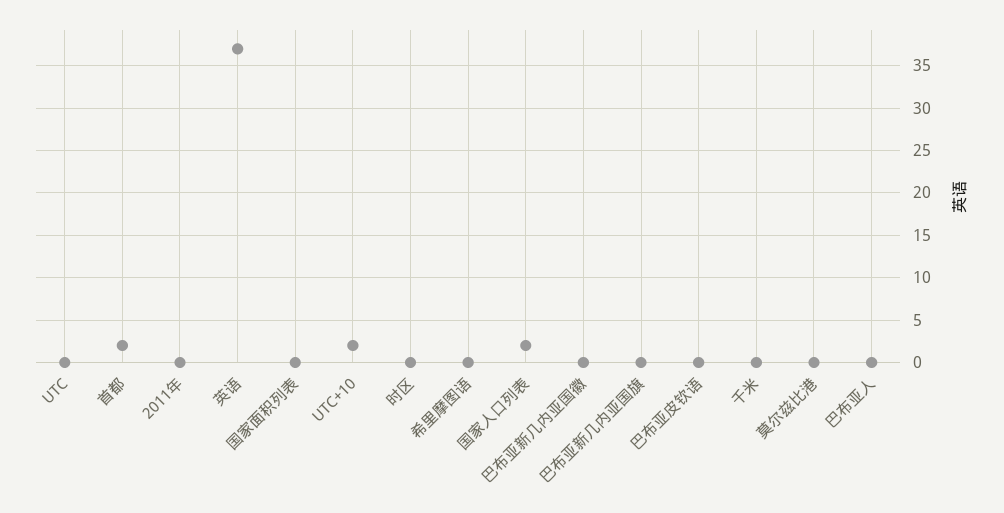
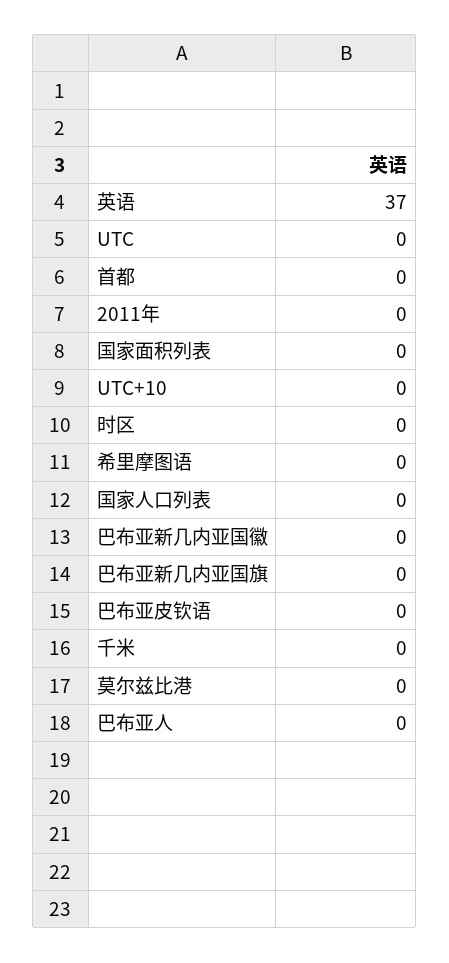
  {
    "UTC": 0,
-   "首都": 2,
+   "首都": 0,
    "2011年": 0,
    "英语": 37,
    "国家面积列表": 0,
-   "UTC+10": 2,
+   "UTC+10": 0,
    "时区": 0,
    "希里摩图语": 0,
-   "国家人口列表": 2,
+   "国家人口列表": 0,
    "巴布亚新几内亚国徽": 0,
    "巴布亚新几内亚国旗": 0,
    "巴布亚皮钦语": 0,
    "千米": 0,
    "莫尔兹比港": 0,
    "巴布亚人": 0
  }

